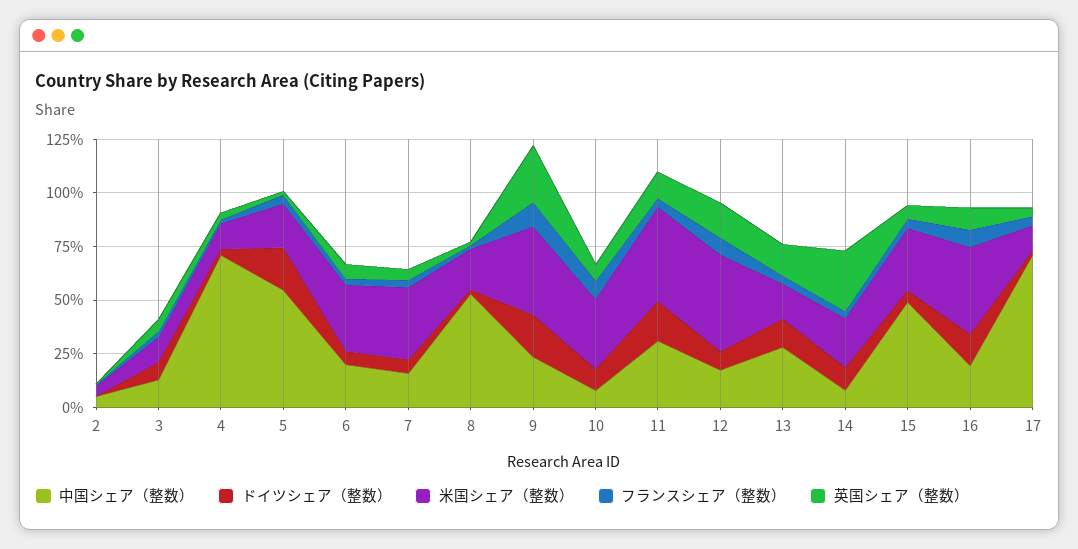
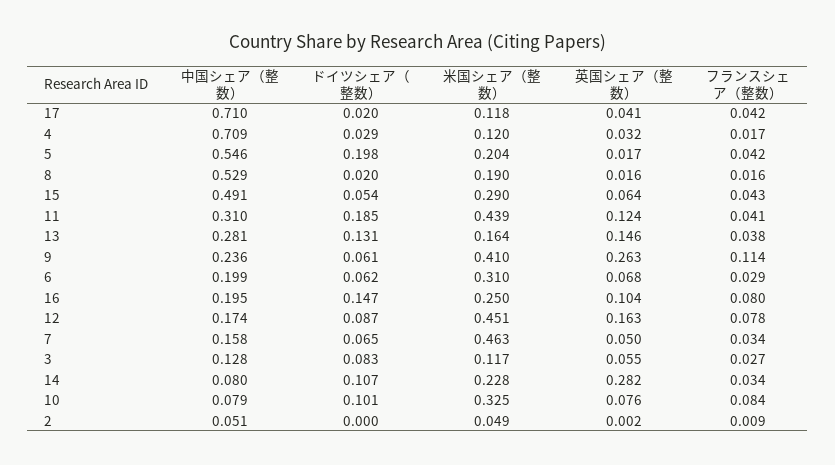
  {
    "中国シェア（整数）": {
      "2": 0.051,
      "3": 0.128,
      "4": 0.709,
      "5": 0.546,
      "6": 0.199,
      "7": 0.158,
      "8": 0.529,
      "9": 0.236,
      "10": 0.079,
      "11": 0.31,
      "12": 0.174,
      "13": 0.281,
      "14": 0.08,
      "15": 0.491,
      "16": 0.195,
      "17": 0.71
    },
    "ドイツシェア（整数）": {
      "2": 0,
      "3": 0.083,
      "4": 0.029,
      "5": 0.198,
      "6": 0.062,
      "7": 0.065,
      "8": 0.02,
-     "9": 0.2,
+     "9": 0.061,
      "10": 0.101,
      "11": 0.185,
      "12": 0.087,
      "13": 0.131,
      "14": 0.107,
      "15": 0.054,
      "16": 0.147,
      "17": 0.02
    },
    "米国シェア（整数）": {
      "2": 0.049,
      "3": 0.117,
      "4": 0.12,
      "5": 0.204,
      "6": 0.31,
-     "7": 0.35,
+     "7": 0.463,
      "8": 0.19,
      "9": 0.41,
      "10": 0.325,
      "11": 0.439,
      "12": 0.451,
      "13": 0.164,
      "14": 0.228,
      "15": 0.29,
-     "16": 0.4,
+     "16": 0.25,
      "17": 0.118
    },
    "フランスシェア（整数）": {
      "2": 0.009,
      "3": 0.027,
      "4": 0.017,
      "5": 0.042,
      "6": 0.029,
      "7": 0.034,
      "8": 0.016,
      "9": 0.114,
      "10": 0.084,
      "11": 0.041,
      "12": 0.078,
      "13": 0.038,
      "14": 0.034,
      "15": 0.043,
      "16": 0.08,
      "17": 0.042
    },
    "英国シェア（整数）": {
      "2": 0.002,
      "3": 0.055,
      "4": 0.032,
      "5": 0.017,
      "6": 0.068,
      "7": 0.05,
      "8": 0.016,
      "9": 0.263,
      "10": 0.076,
      "11": 0.124,
      "12": 0.163,
      "13": 0.146,
      "14": 0.282,
      "15": 0.064,
      "16": 0.104,
      "17": 0.041
    }
  }

